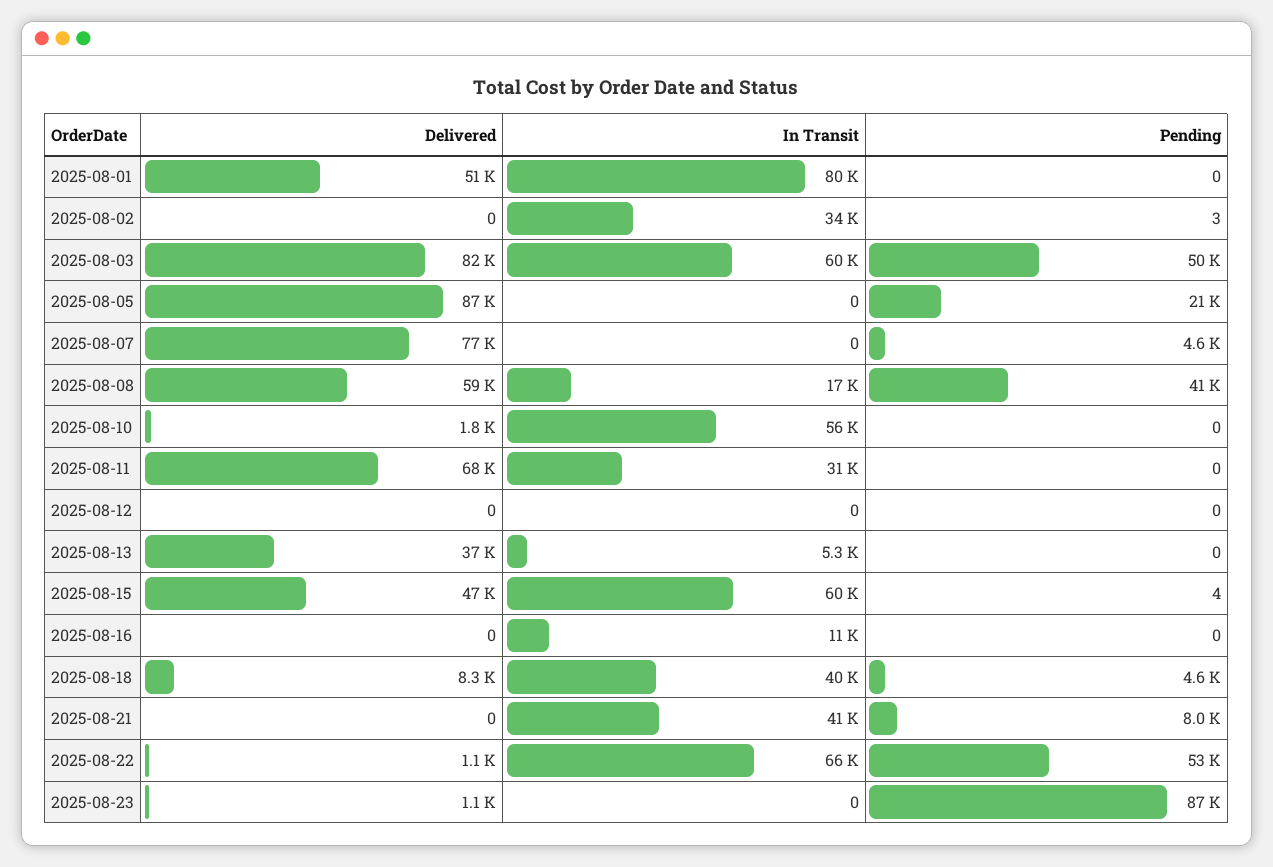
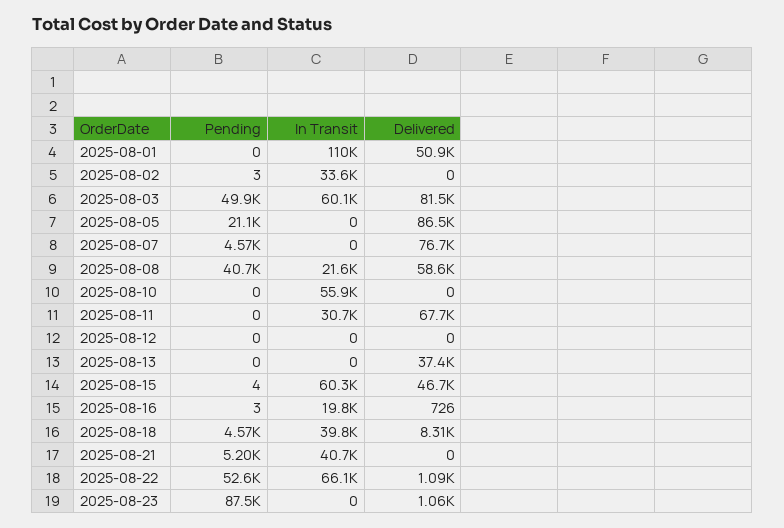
  {
    "Delivered": {
      "2025-08-01": 50900,
      "2025-08-02": 0,
      "2025-08-03": 81500,
      "2025-08-05": 86500,
      "2025-08-07": 76700,
      "2025-08-08": 58600,
-     "2025-08-10": 1800,
+     "2025-08-10": 0,
      "2025-08-11": 67700,
      "2025-08-12": 0,
      "2025-08-13": 37400,
      "2025-08-15": 46700,
-     "2025-08-16": 0,
+     "2025-08-16": 726,
      "2025-08-18": 8310,
      "2025-08-21": 0,
      "2025-08-22": 1090,
      "2025-08-23": 1060
    },
    "In Transit": {
-     "2025-08-01": 80000,
+     "2025-08-01": 110000,
      "2025-08-02": 33600,
      "2025-08-03": 60100,
      "2025-08-05": 0,
      "2025-08-07": 0,
-     "2025-08-08": 17000,
+     "2025-08-08": 21600,
      "2025-08-10": 55900,
      "2025-08-11": 30700,
      "2025-08-12": 0,
-     "2025-08-13": 5300,
+     "2025-08-13": 0,
      "2025-08-15": 60300,
-     "2025-08-16": 11000,
+     "2025-08-16": 19800,
      "2025-08-18": 39800,
      "2025-08-21": 40700,
      "2025-08-22": 66100,
      "2025-08-23": 0
    },
    "Pending": {
      "2025-08-01": 0,
      "2025-08-02": 3,
      "2025-08-03": 49900,
      "2025-08-05": 21100,
      "2025-08-07": 4570,
      "2025-08-08": 40700,
      "2025-08-10": 0,
      "2025-08-11": 0,
      "2025-08-12": 0,
      "2025-08-13": 0,
      "2025-08-15": 4,
-     "2025-08-16": 0,
+     "2025-08-16": 3,
      "2025-08-18": 4570,
-     "2025-08-21": 8000,
+     "2025-08-21": 5200,
      "2025-08-22": 52600,
      "2025-08-23": 87500
    }
  }

